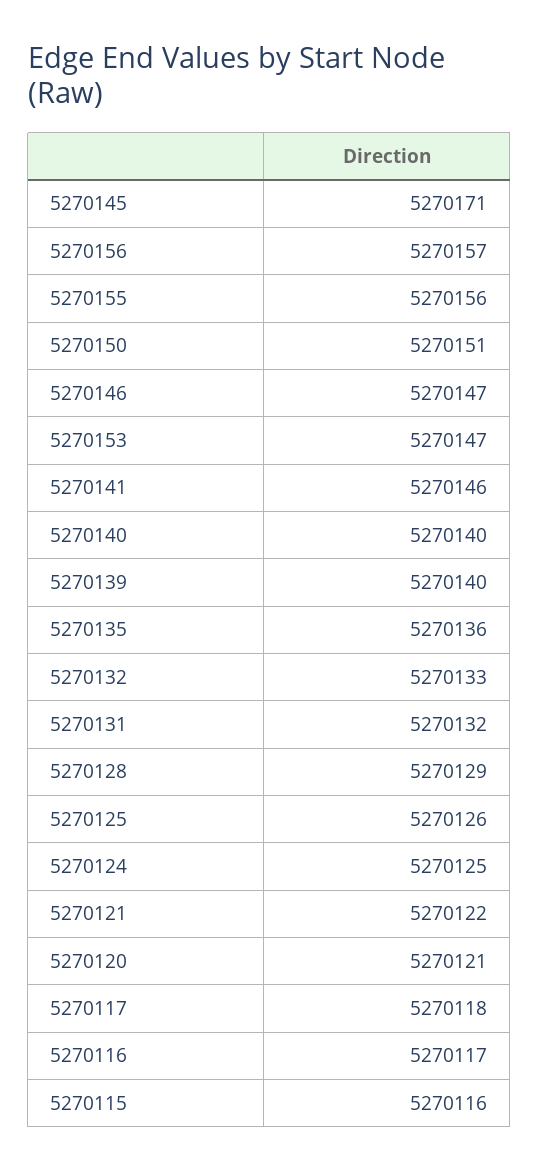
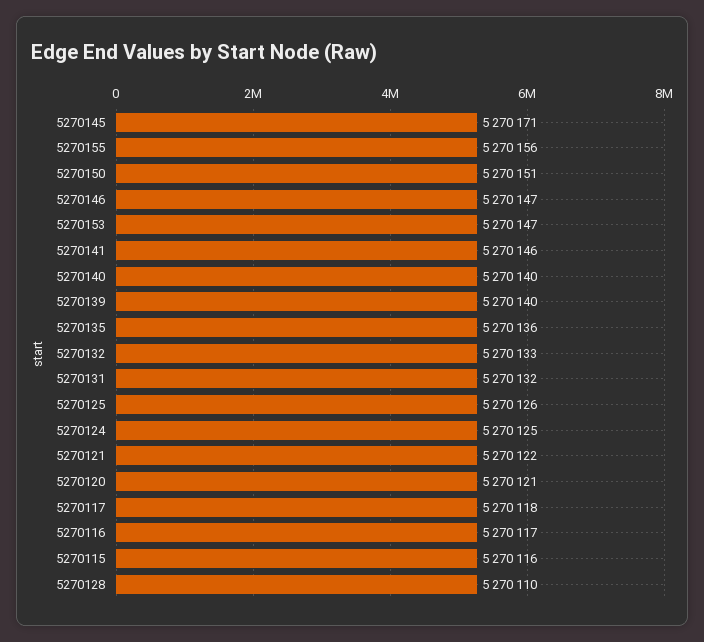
  {
    "5270145": 5270171,
-   "5270156": 5270157,
    "5270155": 5270156,
    "5270150": 5270151,
    "5270146": 5270147,
    "5270153": 5270147,
    "5270141": 5270146,
    "5270140": 5270140,
    "5270139": 5270140,
    "5270135": 5270136,
    "5270132": 5270133,
    "5270131": 5270132,
-   "5270128": 5270129,
+   "5270128": 5270110,
    "5270125": 5270126,
    "5270124": 5270125,
    "5270121": 5270122,
    "5270120": 5270121,
    "5270117": 5270118,
    "5270116": 5270117,
    "5270115": 5270116
  }

